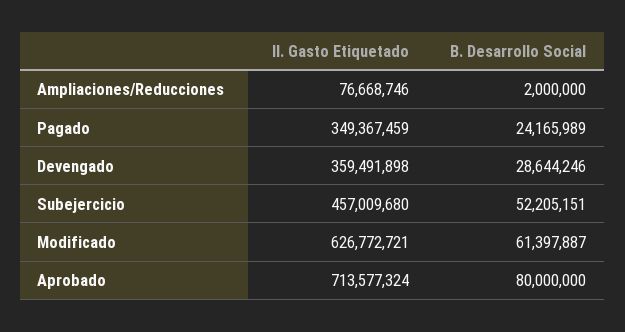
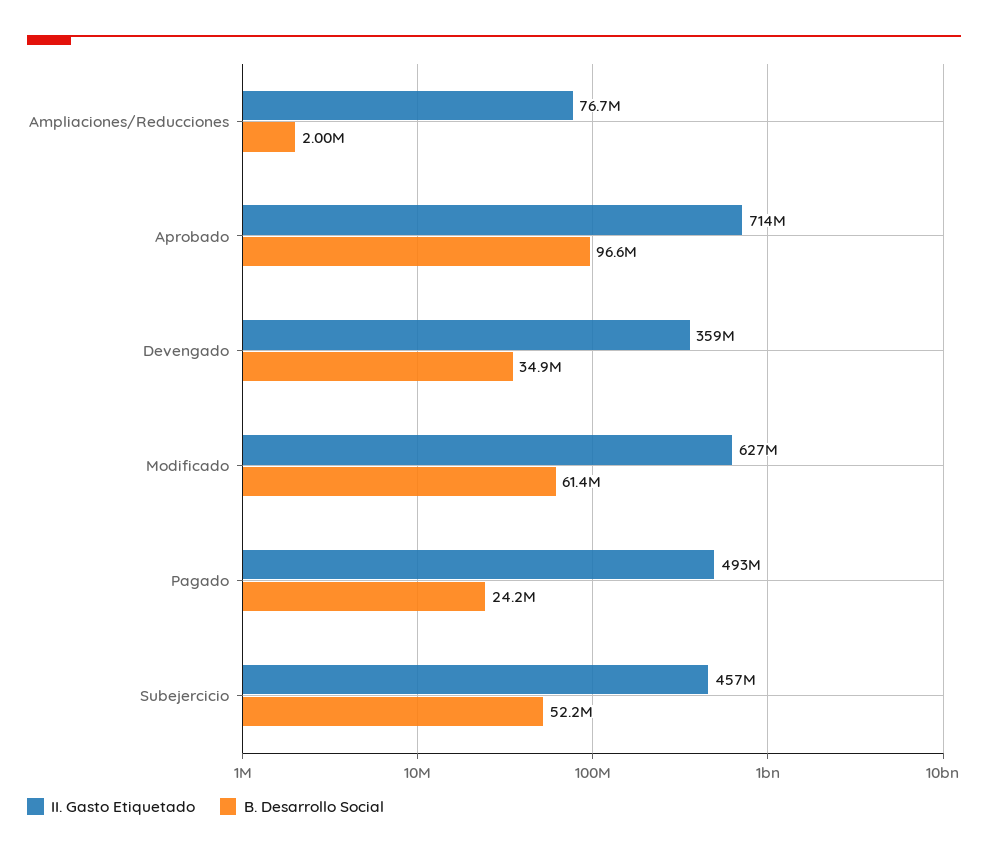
  {
    "II. Gasto Etiquetado": {
      "Ampliaciones/Reducciones": 76668746,
-     "Pagado": 349367459,
+     "Pagado": 493000000,
      "Devengado": 359491898,
      "Subejercicio": 457009680,
      "Modificado": 626772721,
      "Aprobado": 713577324
    },
    "B. Desarrollo Social": {
      "Ampliaciones/Reducciones": 2000000,
      "Pagado": 24165989,
-     "Devengado": 28644246,
+     "Devengado": 34900000,
      "Subejercicio": 52205151,
      "Modificado": 61397887,
-     "Aprobado": 80000000
+     "Aprobado": 96600000
    }
  }

